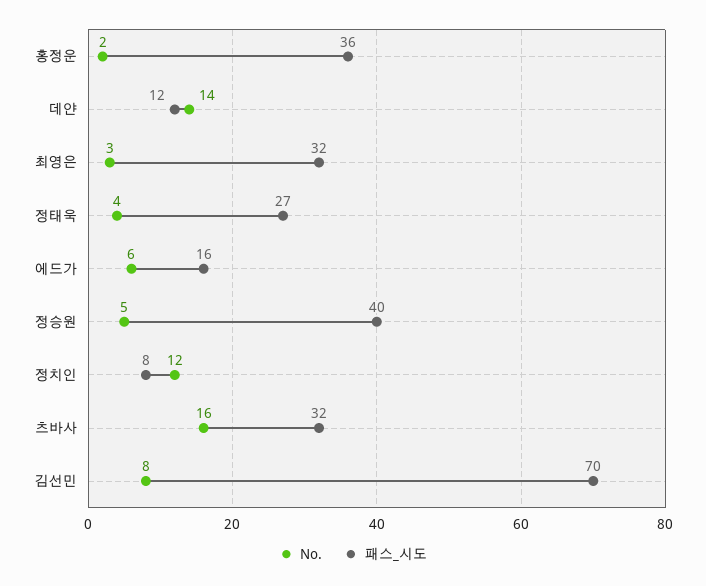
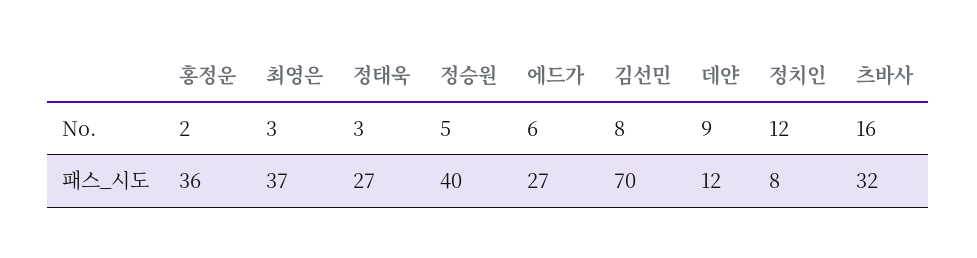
  {
    "No.": {
      "홍정운": 2,
-     "데얀": 14,
+     "데얀": 9,
      "최영은": 3,
-     "정태욱": 4,
+     "정태욱": 3,
      "에드가": 6,
      "정승원": 5,
      "정치인": 12,
      "츠바사": 16,
      "김선민": 8
    },
    "패스_시도": {
      "홍정운": 36,
      "데얀": 12,
-     "최영은": 32,
+     "최영은": 37,
      "정태욱": 27,
-     "에드가": 16,
+     "에드가": 27,
      "정승원": 40,
      "정치인": 8,
      "츠바사": 32,
      "김선민": 70
    }
  }

